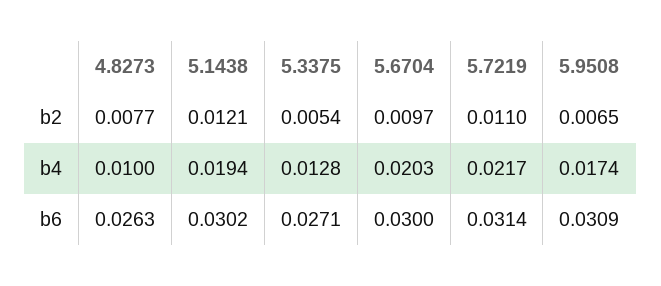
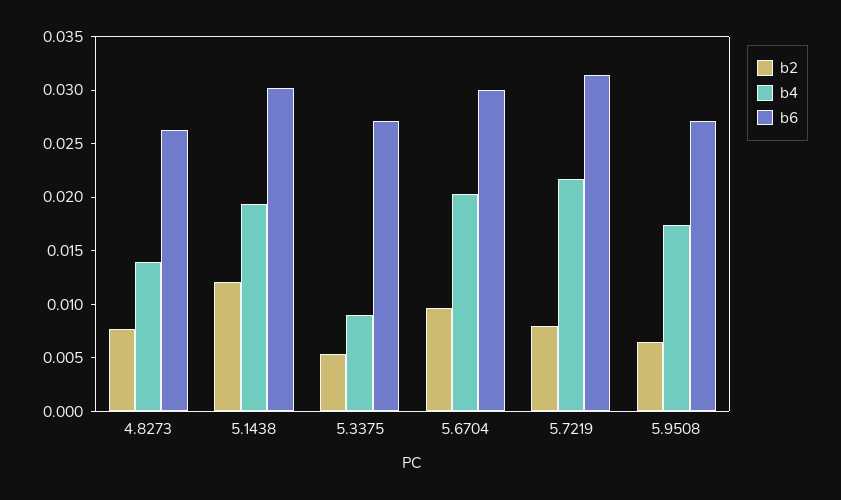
  {
    "b2": {
      "4.8273": 0.0077,
      "5.1438": 0.0121,
      "5.3375": 0.0054,
      "5.6704": 0.0097,
-     "5.7219": 0.011,
+     "5.7219": 0.008,
      "5.9508": 0.0065
    },
    "b4": {
-     "4.8273": 0.01,
+     "4.8273": 0.014,
      "5.1438": 0.0194,
-     "5.3375": 0.0128,
+     "5.3375": 0.009,
      "5.6704": 0.0203,
      "5.7219": 0.0217,
      "5.9508": 0.0174
    },
    "b6": {
      "4.8273": 0.0263,
      "5.1438": 0.0302,
      "5.3375": 0.0271,
      "5.6704": 0.03,
      "5.7219": 0.0314,
-     "5.9508": 0.0309
+     "5.9508": 0.027
    }
  }

